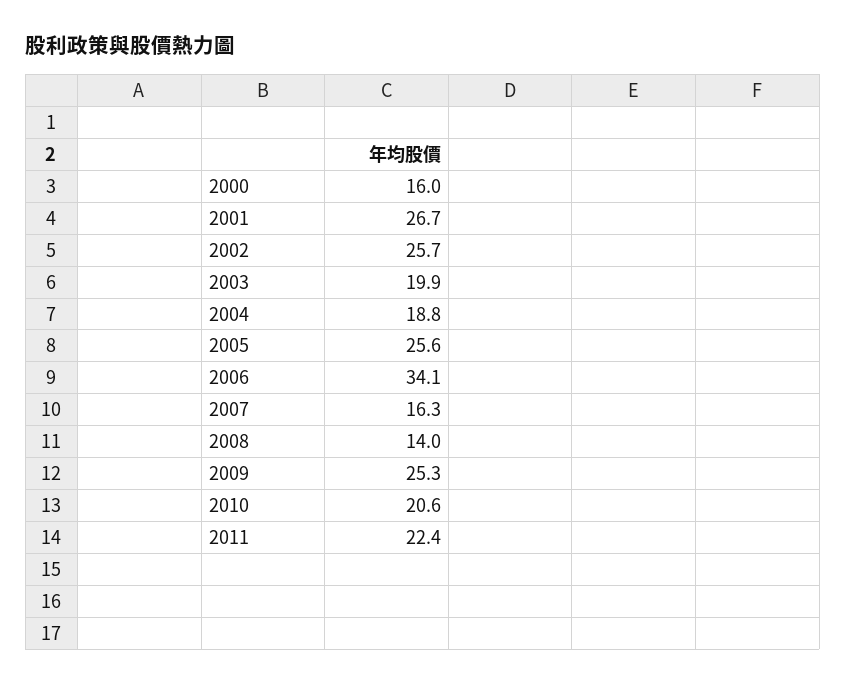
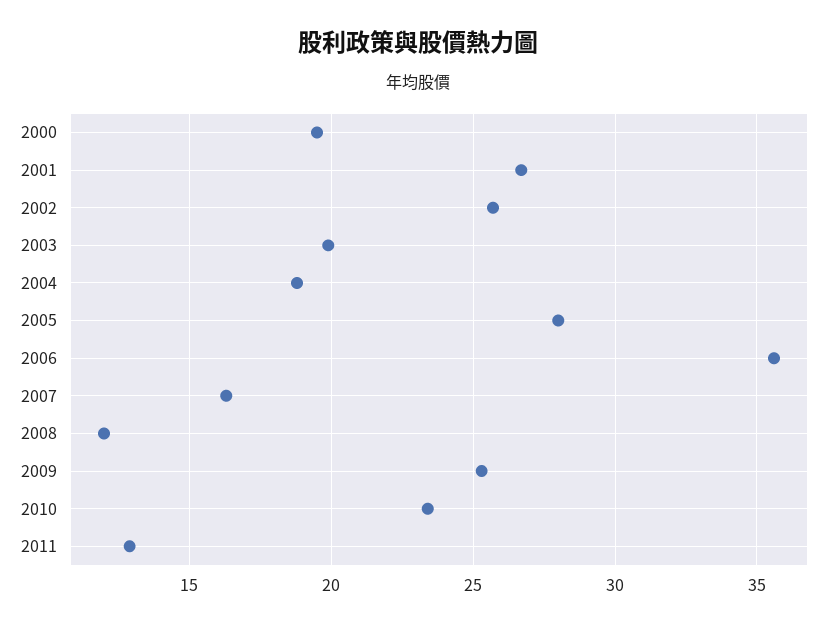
  {
-   "2000": 16,
+   "2000": 19.5,
    "2001": 26.7,
    "2002": 25.7,
    "2003": 19.9,
    "2004": 18.8,
-   "2005": 25.6,
+   "2005": 28,
-   "2006": 34.1,
+   "2006": 35.5,
    "2007": 16.3,
-   "2008": 14,
+   "2008": 12,
    "2009": 25.3,
-   "2010": 20.6,
+   "2010": 23.5,
-   "2011": 22.4
+   "2011": 13
  }

